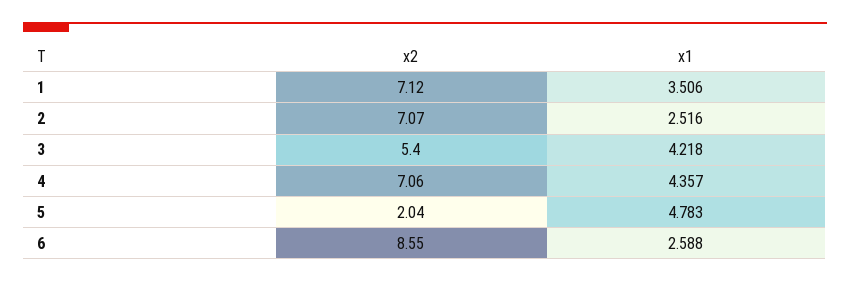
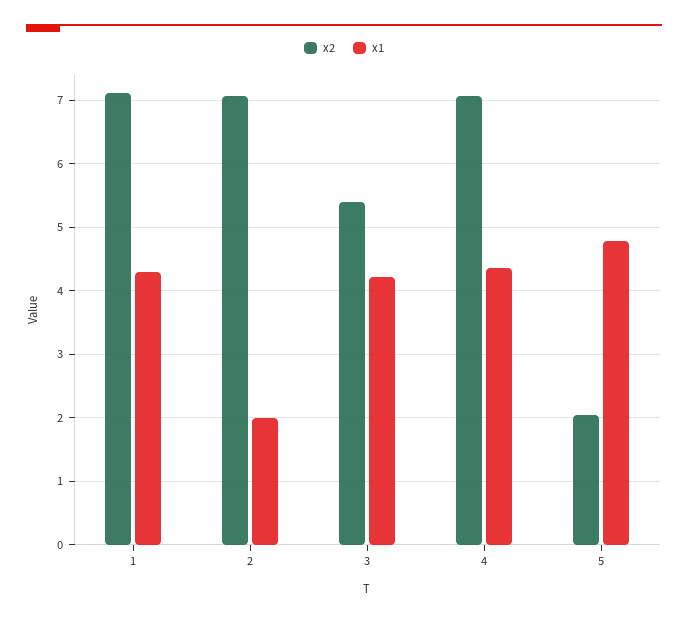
  {
    "x2": {
      "1": 7.12,
      "2": 7.07,
      "3": 5.4,
      "4": 7.06,
-     "5": 2.04,
+     "5": 2.04
-     "6": 8.55
    },
    "x1": {
-     "1": 3.506,
+     "1": 4.3,
-     "2": 2.516,
+     "2": 2,
      "3": 4.218,
      "4": 4.357,
-     "5": 4.783,
+     "5": 4.783
-     "6": 2.588
    }
  }

